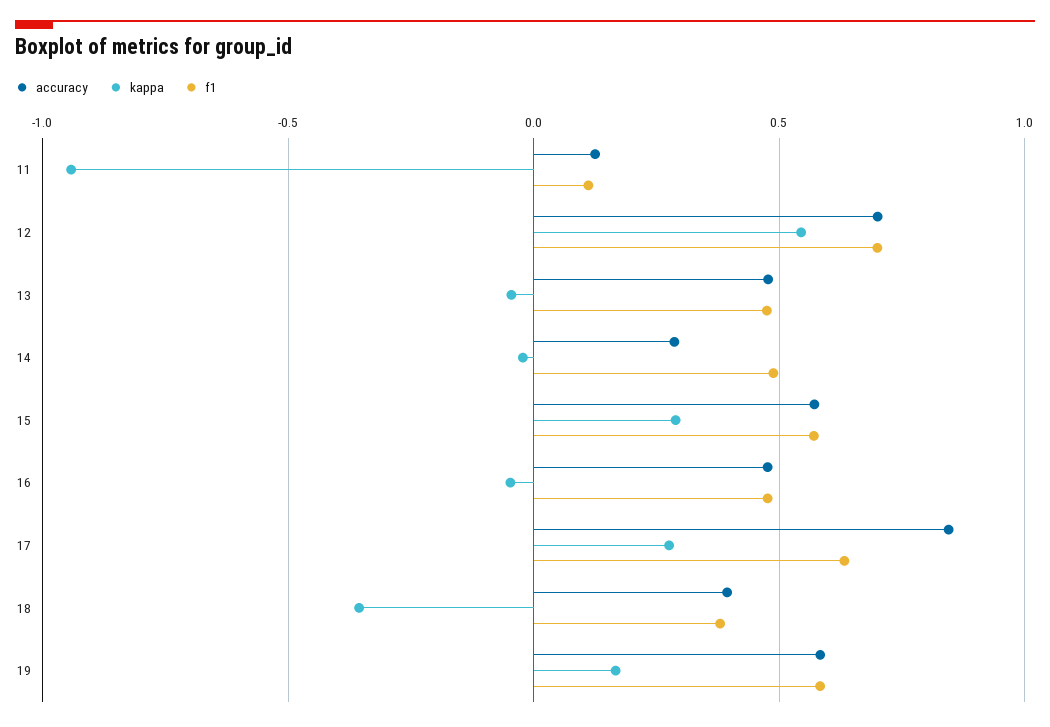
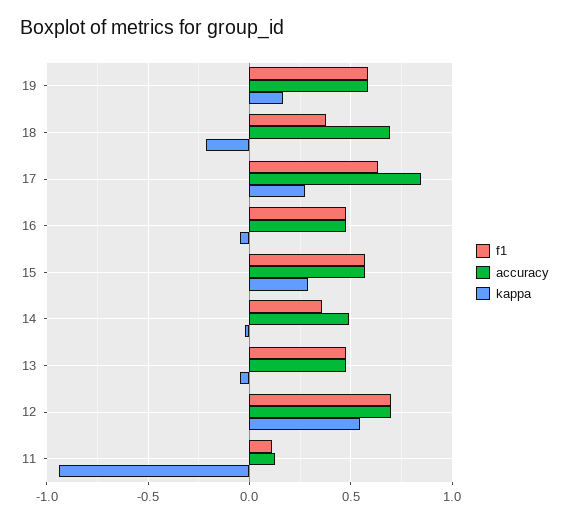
  {
    "accuracy": {
      "11": 0.15,
      "12": 0.7,
      "13": 0.5,
-     "14": 0.3,
+     "14": 0.5,
      "15": 0.55,
      "16": 0.5,
      "17": 0.85,
-     "18": 0.4,
+     "18": 0.7,
      "19": 0.6
    },
    "kappa": {
      "11": -0.95,
      "12": 0.55,
      "13": -0.05,
      "14": 0,
      "15": 0.3,
      "16": -0.05,
      "17": 0.3,
-     "18": -0.35,
+     "18": -0.2,
      "19": 0.15
    },
    "f1": {
      "11": 0.1,
      "12": 0.7,
      "13": 0.45,
-     "14": 0.5,
+     "14": 0.35,
      "15": 0.55,
      "16": 0.5,
      "17": 0.65,
      "18": 0.4,
      "19": 0.6
    }
  }

